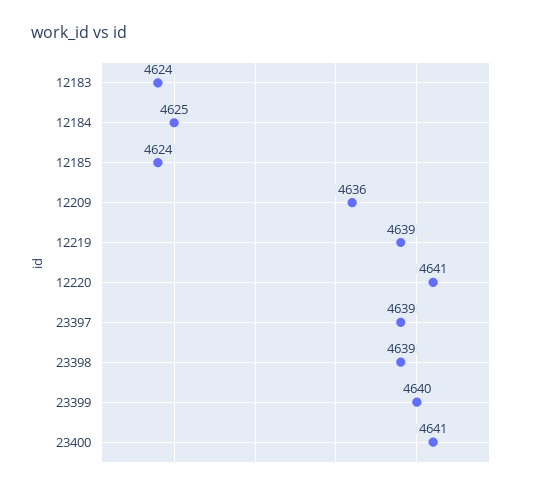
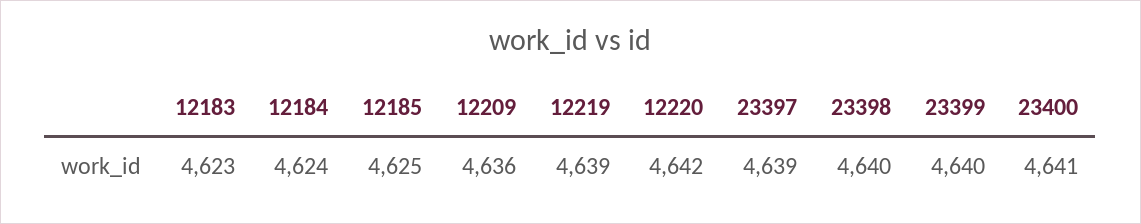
  {
-   "12183": 4624,
+   "12183": 4623,
-   "12184": 4625,
+   "12184": 4624,
-   "12185": 4624,
+   "12185": 4625,
    "12209": 4636,
    "12219": 4639,
-   "12220": 4641,
+   "12220": 4642,
    "23397": 4639,
-   "23398": 4639,
+   "23398": 4640,
    "23399": 4640,
    "23400": 4641
  }

